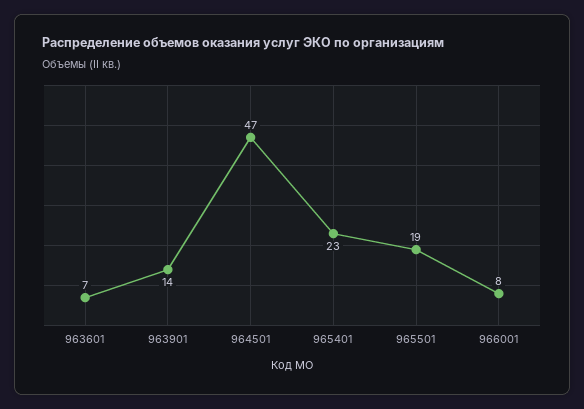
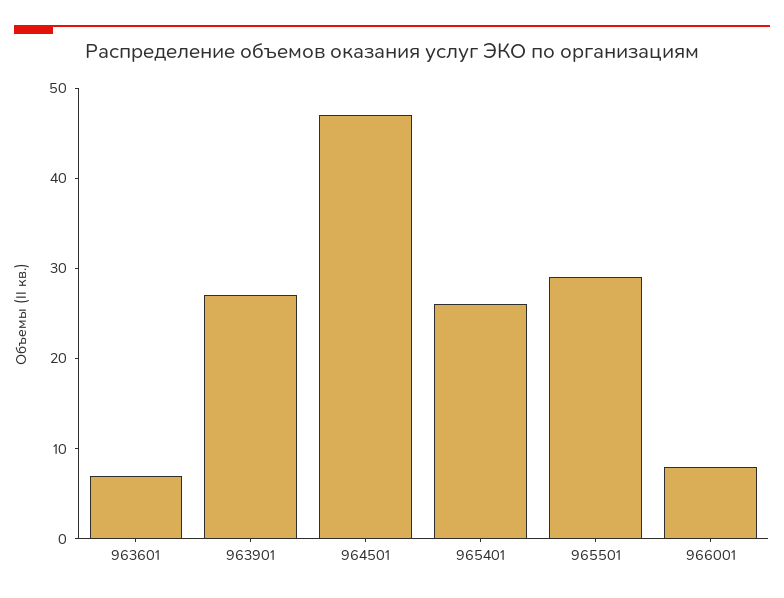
  {
    "963601": 7,
-   "963901": 14,
+   "963901": 27,
    "964501": 47,
-   "965401": 23,
+   "965401": 26,
-   "965501": 19,
+   "965501": 29,
    "966001": 8
  }

